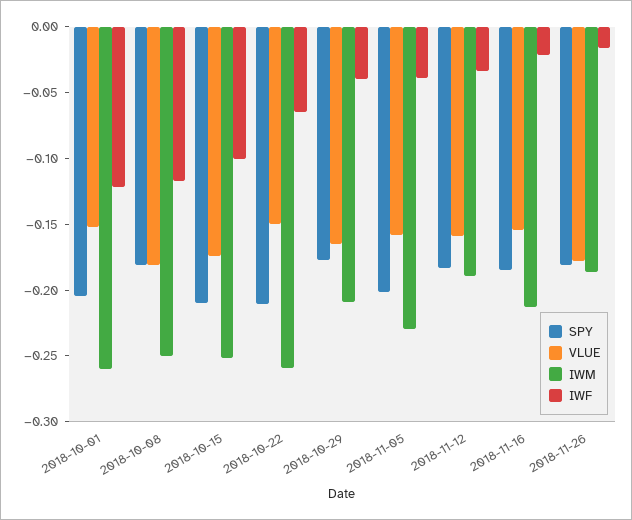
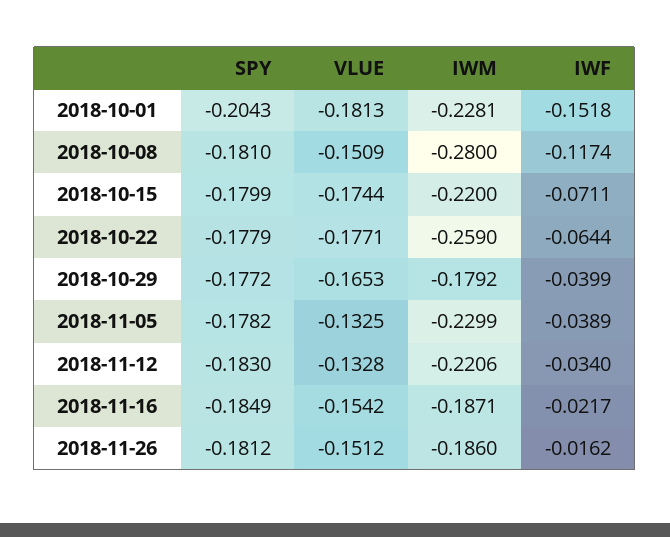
  {
    "SPY": {
      "2018-10-01": -0.2043,
      "2018-10-08": -0.181,
-     "2018-10-15": -0.21,
+     "2018-10-15": -0.1799,
-     "2018-10-22": -0.21,
+     "2018-10-22": -0.1779,
      "2018-10-29": -0.1772,
-     "2018-11-05": -0.2,
+     "2018-11-05": -0.1782,
      "2018-11-12": -0.183,
      "2018-11-16": -0.1849,
      "2018-11-26": -0.1812
    },
    "VLUE": {
-     "2018-10-01": -0.15,
+     "2018-10-01": -0.1813,
-     "2018-10-08": -0.18,
+     "2018-10-08": -0.1509,
      "2018-10-15": -0.1744,
-     "2018-10-22": -0.15,
+     "2018-10-22": -0.1771,
      "2018-10-29": -0.1653,
-     "2018-11-05": -0.16,
+     "2018-11-05": -0.1325,
-     "2018-11-12": -0.16,
+     "2018-11-12": -0.1328,
      "2018-11-16": -0.1542,
-     "2018-11-26": -0.18
+     "2018-11-26": -0.1512
    },
    "IWM": {
-     "2018-10-01": -0.26,
+     "2018-10-01": -0.2281,
-     "2018-10-08": -0.25,
+     "2018-10-08": -0.28,
-     "2018-10-15": -0.25,
+     "2018-10-15": -0.22,
      "2018-10-22": -0.259,
-     "2018-10-29": -0.21,
+     "2018-10-29": -0.1792,
      "2018-11-05": -0.2299,
-     "2018-11-12": -0.19,
+     "2018-11-12": -0.2206,
-     "2018-11-16": -0.21,
+     "2018-11-16": -0.1871,
      "2018-11-26": -0.186
    },
    "IWF": {
-     "2018-10-01": -0.12,
+     "2018-10-01": -0.1518,
      "2018-10-08": -0.1174,
-     "2018-10-15": -0.1,
+     "2018-10-15": -0.0711,
      "2018-10-22": -0.0644,
      "2018-10-29": -0.0399,
      "2018-11-05": -0.0389,
      "2018-11-12": -0.034,
      "2018-11-16": -0.0217,
      "2018-11-26": -0.0162
    }
  }

